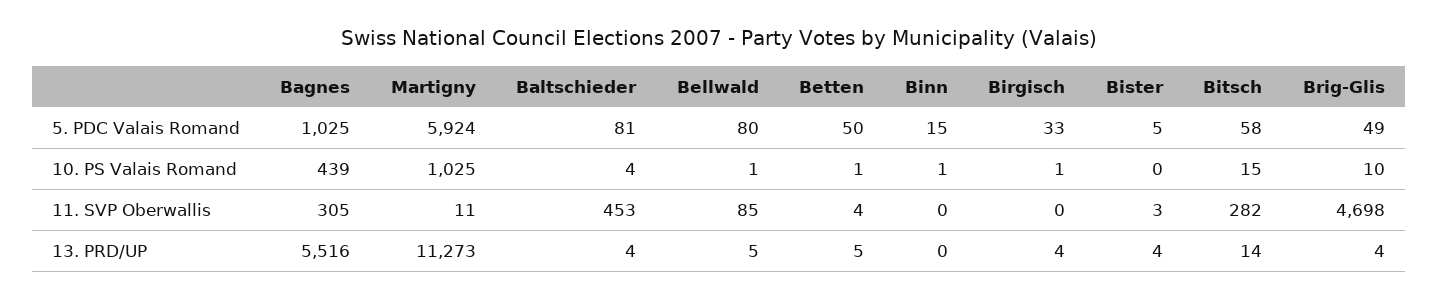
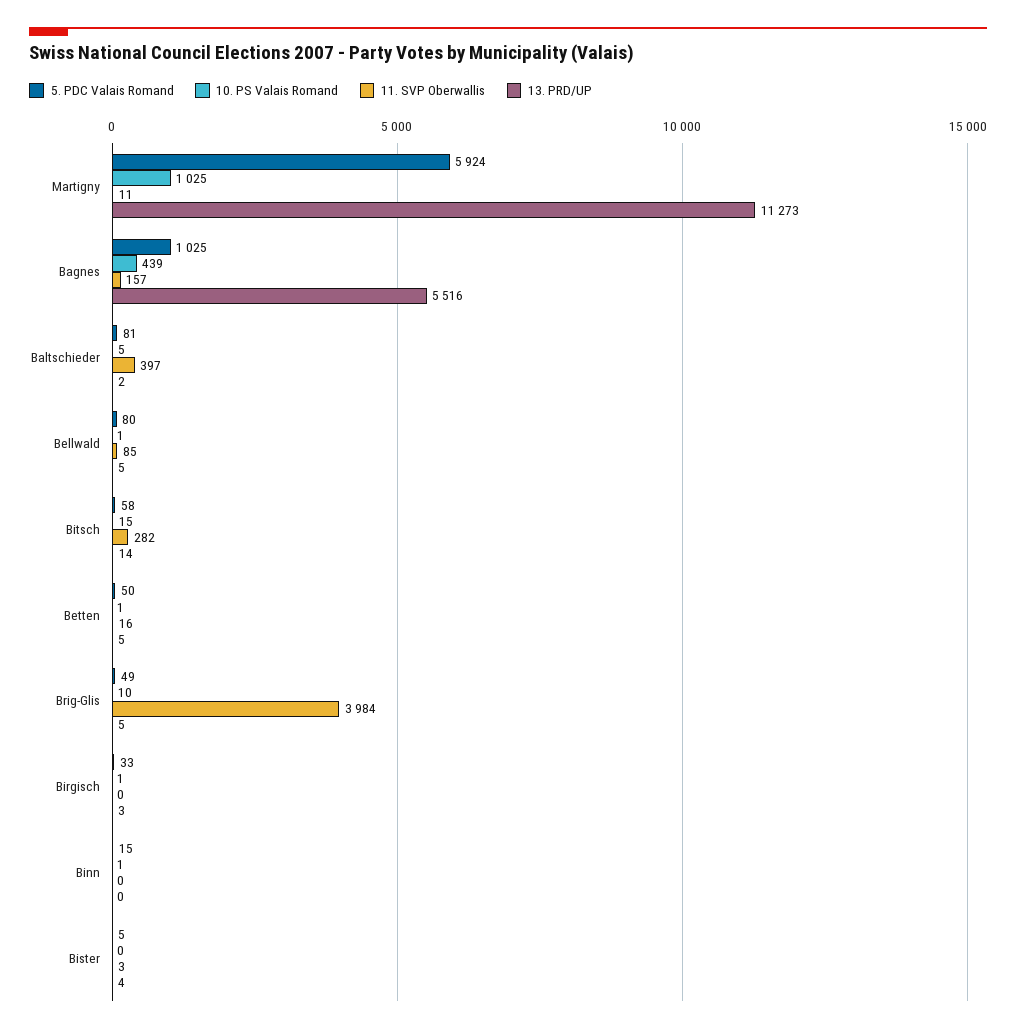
  {
    "5. PDC Valais Romand": {
      "Bagnes": 1025,
      "Martigny": 5924,
      "Baltschieder": 81,
      "Bellwald": 80,
      "Betten": 50,
      "Binn": 15,
      "Birgisch": 33,
      "Bister": 5,
      "Bitsch": 58,
      "Brig-Glis": 49
    },
    "10. PS Valais Romand": {
      "Bagnes": 439,
      "Martigny": 1025,
-     "Baltschieder": 4,
+     "Baltschieder": 5,
      "Bellwald": 1,
      "Betten": 1,
      "Binn": 1,
      "Birgisch": 1,
      "Bister": 0,
      "Bitsch": 15,
      "Brig-Glis": 10
    },
    "11. SVP Oberwallis": {
-     "Bagnes": 305,
+     "Bagnes": 157,
      "Martigny": 11,
-     "Baltschieder": 453,
+     "Baltschieder": 397,
      "Bellwald": 85,
-     "Betten": 4,
+     "Betten": 16,
      "Binn": 0,
      "Birgisch": 0,
      "Bister": 3,
      "Bitsch": 282,
-     "Brig-Glis": 4698
+     "Brig-Glis": 3984
    },
    "13. PRD/UP": {
      "Bagnes": 5516,
      "Martigny": 11273,
-     "Baltschieder": 4,
+     "Baltschieder": 2,
      "Bellwald": 5,
      "Betten": 5,
      "Binn": 0,
-     "Birgisch": 4,
+     "Birgisch": 3,
      "Bister": 4,
      "Bitsch": 14,
-     "Brig-Glis": 4
+     "Brig-Glis": 5
    }
  }

